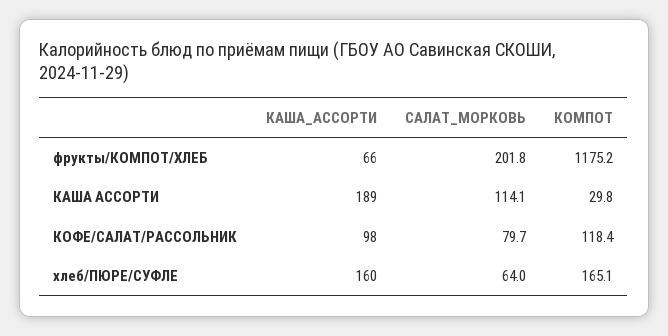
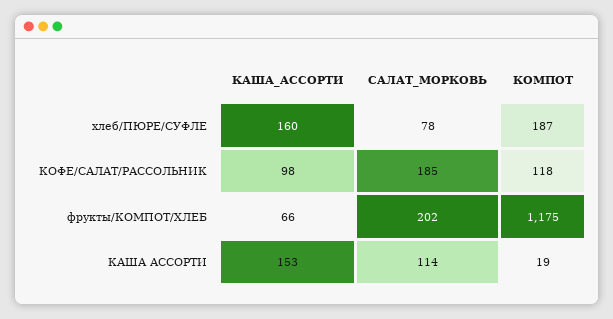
  {
    "КАША_АССОРТИ": {
      "фрукты/КОМПОТ/ХЛЕБ": 66,
-     "КАША АССОРТИ": 189,
+     "КАША АССОРТИ": 153,
      "КОФЕ/САЛАТ/РАССОЛЬНИК": 98,
      "хлеб/ПЮРЕ/СУФЛЕ": 160
    },
    "САЛАТ_МОРКОВЬ": {
      "фрукты/КОМПОТ/ХЛЕБ": 201.8,
      "КАША АССОРТИ": 114.1,
-     "КОФЕ/САЛАТ/РАССОЛЬНИК": 79.7,
+     "КОФЕ/САЛАТ/РАССОЛЬНИК": 185,
-     "хлеб/ПЮРЕ/СУФЛЕ": 64
+     "хлеб/ПЮРЕ/СУФЛЕ": 78
    },
    "КОМПОТ": {
      "фрукты/КОМПОТ/ХЛЕБ": 1175.2,
-     "КАША АССОРТИ": 29.8,
+     "КАША АССОРТИ": 19,
      "КОФЕ/САЛАТ/РАССОЛЬНИК": 118.4,
-     "хлеб/ПЮРЕ/СУФЛЕ": 165.1
+     "хлеб/ПЮРЕ/СУФЛЕ": 187
    }
  }

